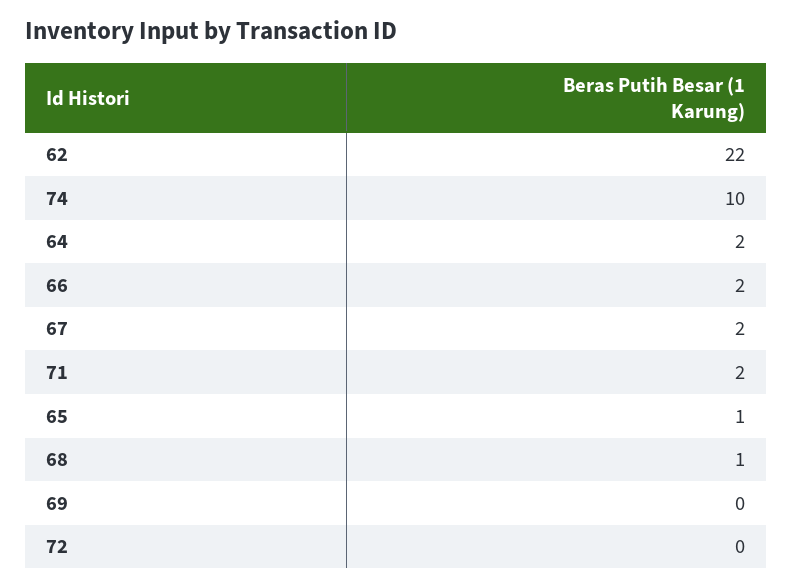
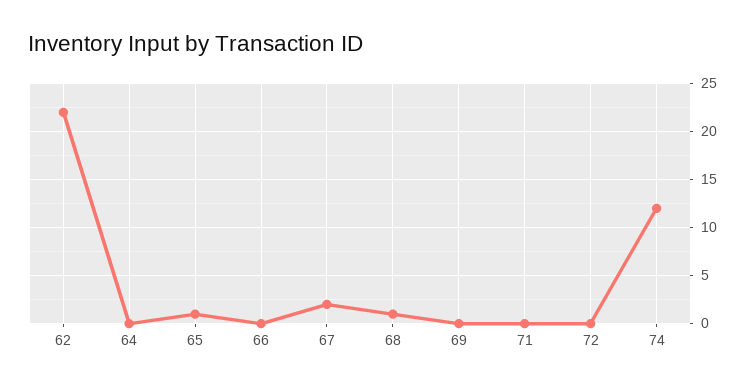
  {
    "62": 22,
-   "74": 10,
+   "74": 12,
-   "64": 2,
+   "64": 0,
-   "66": 2,
+   "66": 0,
    "67": 2,
-   "71": 2,
+   "71": 0,
    "65": 1,
    "68": 1,
    "69": 0,
    "72": 0
  }

